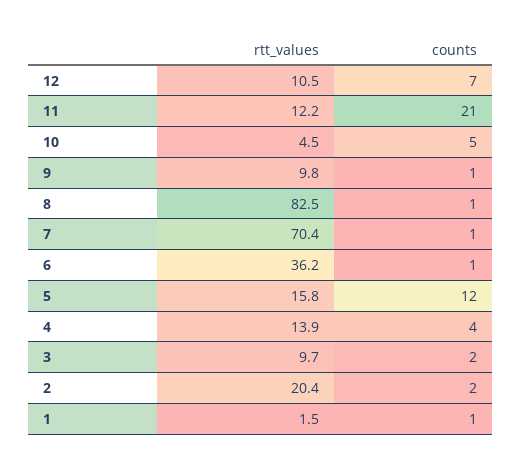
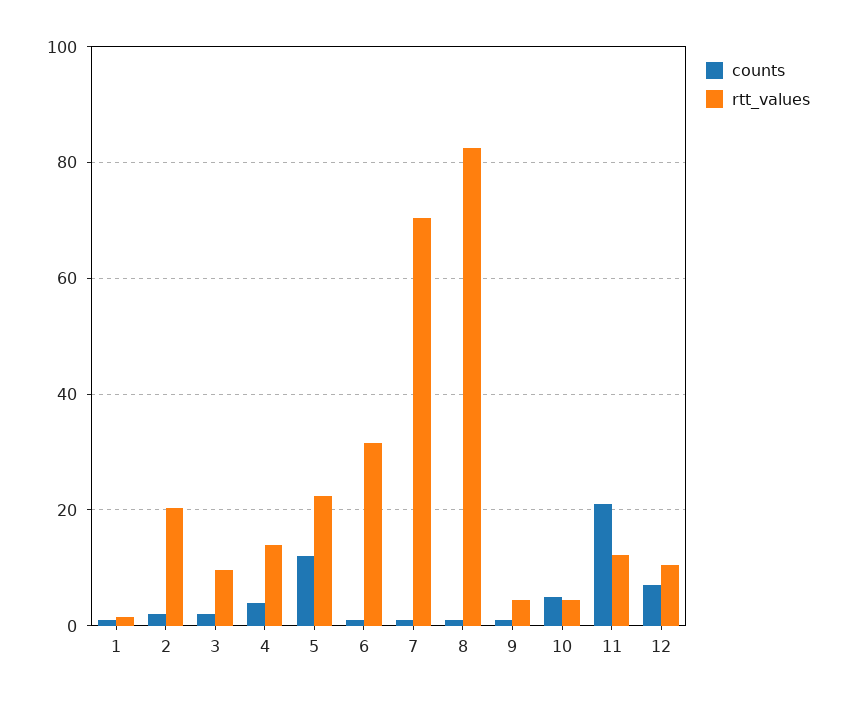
  {
    "rtt_values": {
      "12": 10.5,
      "11": 12.2,
      "10": 4.5,
-     "9": 9.8,
+     "9": 4,
      "8": 82.5,
      "7": 70.4,
-     "6": 36.2,
+     "6": 32,
-     "5": 15.8,
+     "5": 22,
      "4": 13.9,
      "3": 9.7,
      "2": 20.4,
      "1": 1.5
    },
    "counts": {
      "12": 7,
      "11": 21,
      "10": 5,
      "9": 1,
      "8": 1,
      "7": 1,
      "6": 1,
      "5": 12,
      "4": 4,
      "3": 2,
      "2": 2,
      "1": 1
    }
  }

